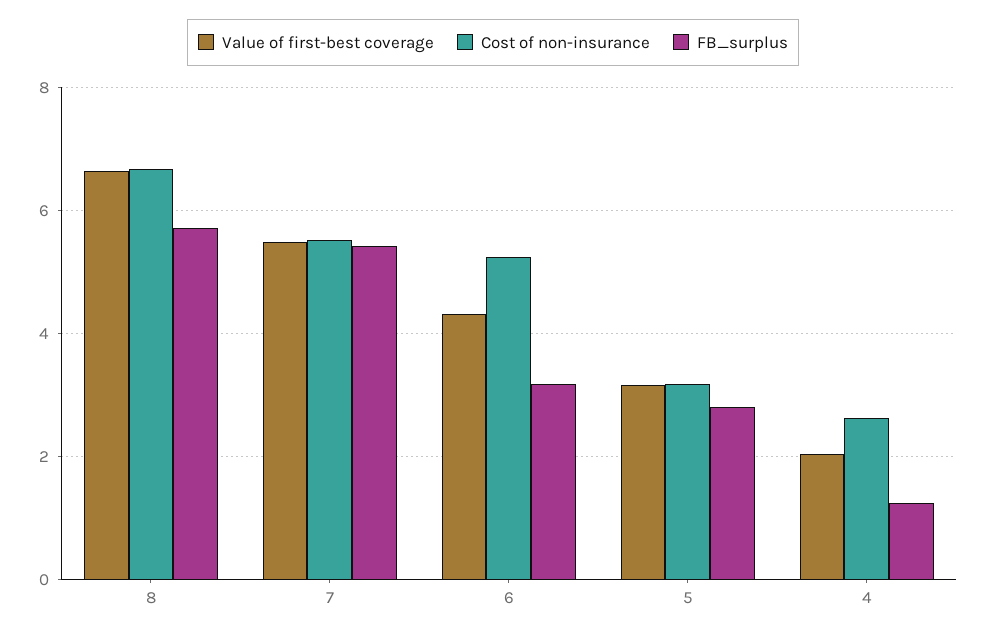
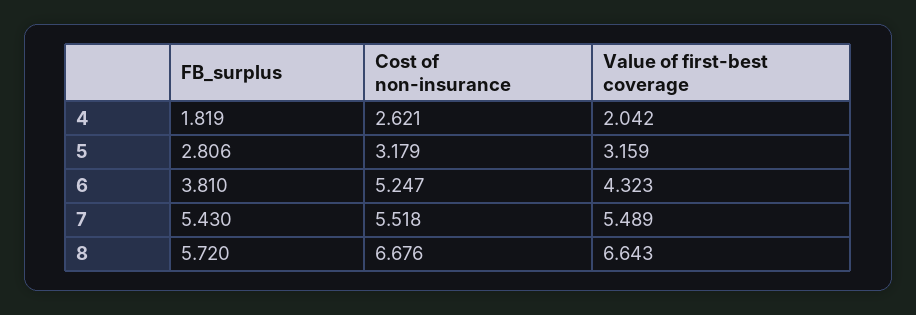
  {
    "Value of first-best coverage": {
      "8": 6.643,
      "7": 5.489,
      "6": 4.323,
      "5": 3.159,
      "4": 2.042
    },
    "Cost of non-insurance": {
      "8": 6.676,
      "7": 5.518,
      "6": 5.247,
      "5": 3.179,
      "4": 2.621
    },
    "FB_surplus": {
      "8": 5.72,
      "7": 5.43,
-     "6": 3.2,
+     "6": 3.81,
      "5": 2.806,
-     "4": 1.2
+     "4": 1.819
    }
  }

